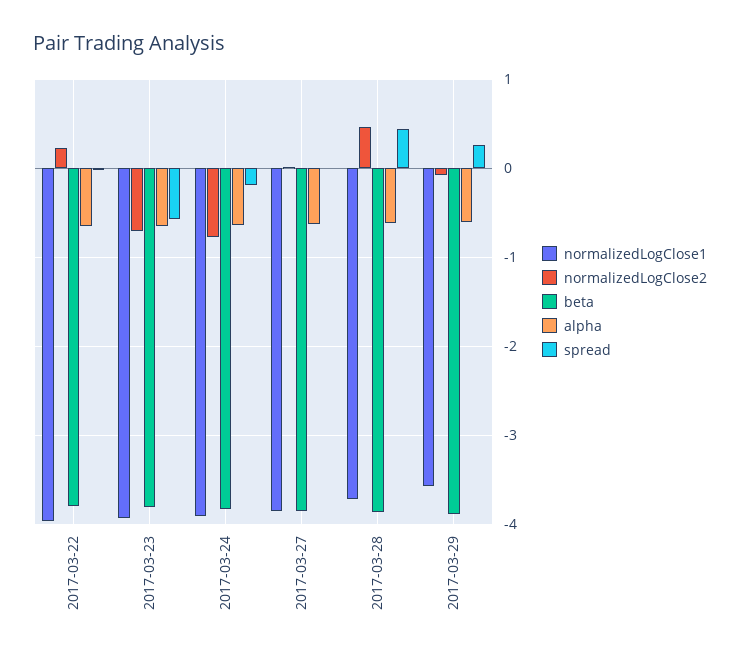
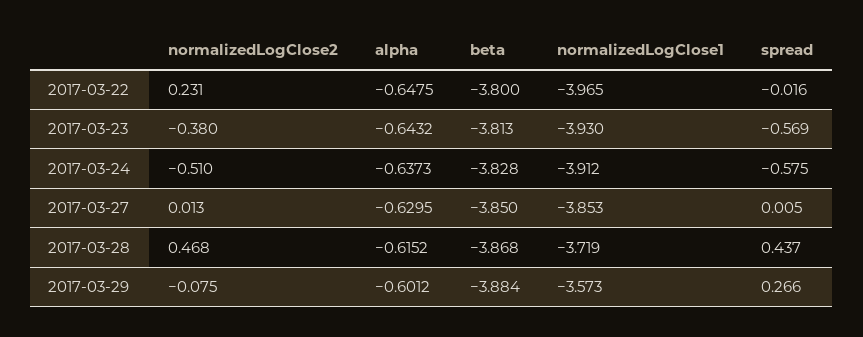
  {
    "normalizedLogClose1": {
      "2017-03-22": -3.965,
      "2017-03-23": -3.93,
      "2017-03-24": -3.912,
      "2017-03-27": -3.853,
      "2017-03-28": -3.719,
      "2017-03-29": -3.573
    },
    "normalizedLogClose2": {
      "2017-03-22": 0.231,
-     "2017-03-23": -0.7,
+     "2017-03-23": -0.38,
-     "2017-03-24": -0.8,
+     "2017-03-24": -0.51,
      "2017-03-27": 0.013,
      "2017-03-28": 0.468,
      "2017-03-29": -0.075
    },
    "beta": {
      "2017-03-22": -3.8,
      "2017-03-23": -3.813,
      "2017-03-24": -3.828,
      "2017-03-27": -3.85,
      "2017-03-28": -3.868,
      "2017-03-29": -3.884
    },
    "alpha": {
      "2017-03-22": -0.6475,
      "2017-03-23": -0.6432,
      "2017-03-24": -0.6373,
      "2017-03-27": -0.6295,
      "2017-03-28": -0.6152,
      "2017-03-29": -0.6012
    },
    "spread": {
      "2017-03-22": -0.016,
      "2017-03-23": -0.569,
-     "2017-03-24": -0.2,
+     "2017-03-24": -0.575,
      "2017-03-27": 0.005,
      "2017-03-28": 0.437,
      "2017-03-29": 0.266
    }
  }

